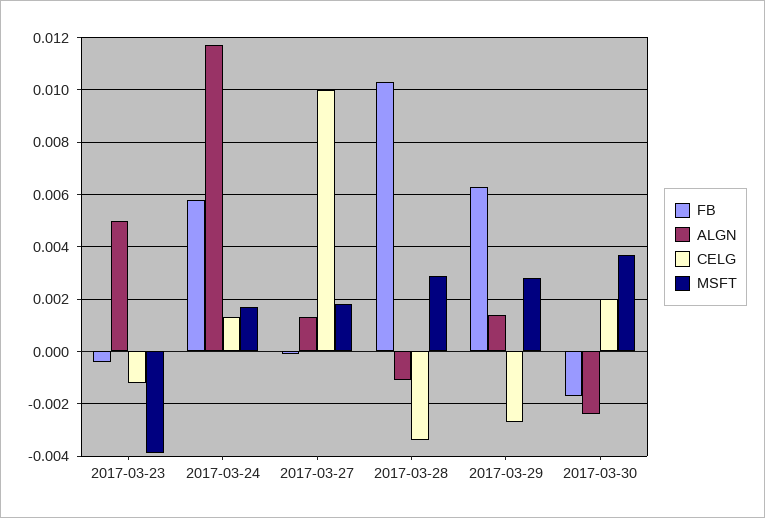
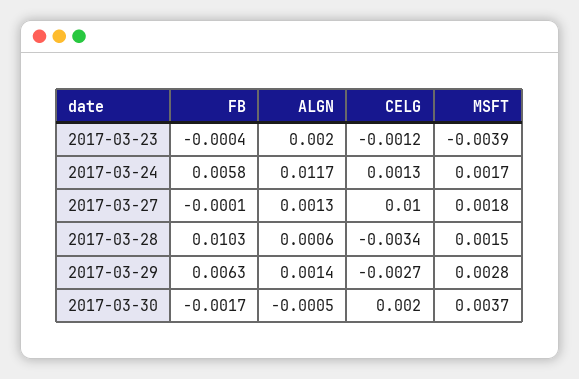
  {
    "FB": {
      "2017-03-23": -0.0004,
      "2017-03-24": 0.0058,
      "2017-03-27": -0.0001,
      "2017-03-28": 0.0103,
      "2017-03-29": 0.0063,
      "2017-03-30": -0.0017
    },
    "ALGN": {
-     "2017-03-23": 0.005,
+     "2017-03-23": 0.002,
      "2017-03-24": 0.0117,
      "2017-03-27": 0.0013,
-     "2017-03-28": -0.001,
+     "2017-03-28": 0.0006,
      "2017-03-29": 0.0014,
-     "2017-03-30": -0.0025
+     "2017-03-30": -0.0005
    },
    "CELG": {
      "2017-03-23": -0.0012,
      "2017-03-24": 0.0013,
      "2017-03-27": 0.01,
      "2017-03-28": -0.0034,
      "2017-03-29": -0.0027,
      "2017-03-30": 0.002
    },
    "MSFT": {
      "2017-03-23": -0.0039,
      "2017-03-24": 0.0017,
      "2017-03-27": 0.0018,
-     "2017-03-28": 0.003,
+     "2017-03-28": 0.0015,
      "2017-03-29": 0.0028,
      "2017-03-30": 0.0037
    }
  }

